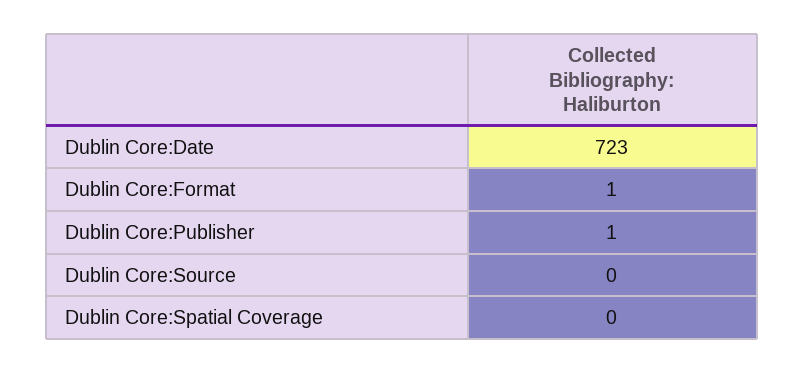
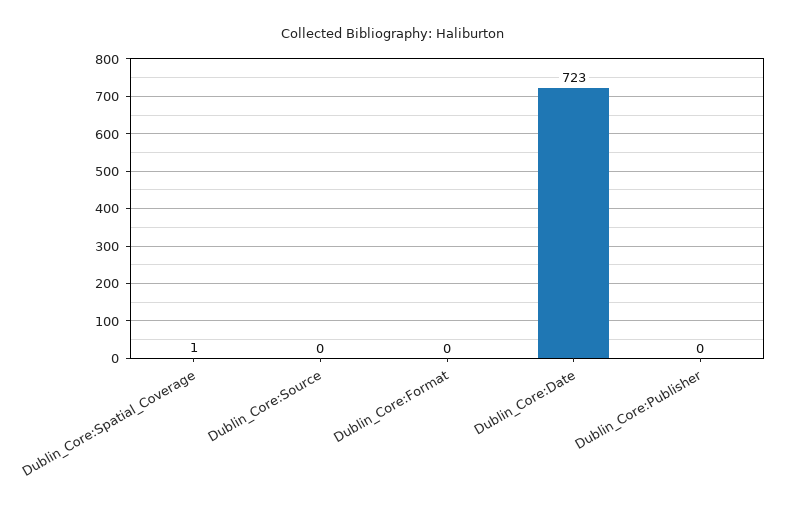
  {
    "Dublin Core:Date": 723,
-   "Dublin Core:Format": 1,
+   "Dublin Core:Format": 0,
-   "Dublin Core:Publisher": 1,
+   "Dublin Core:Publisher": 0,
    "Dublin Core:Source": 0,
-   "Dublin Core:Spatial Coverage": 0
+   "Dublin Core:Spatial Coverage": 1
  }

